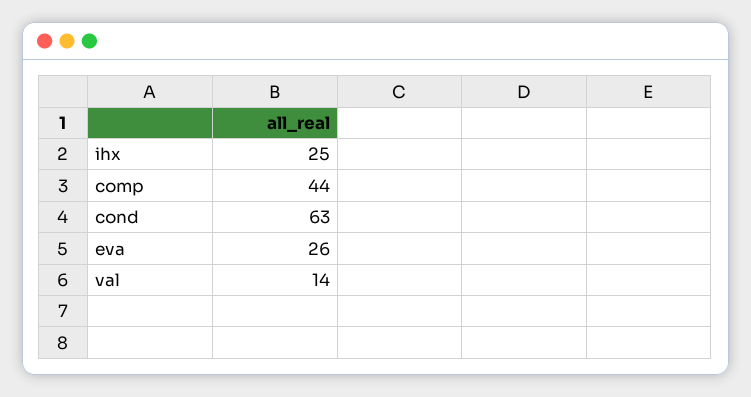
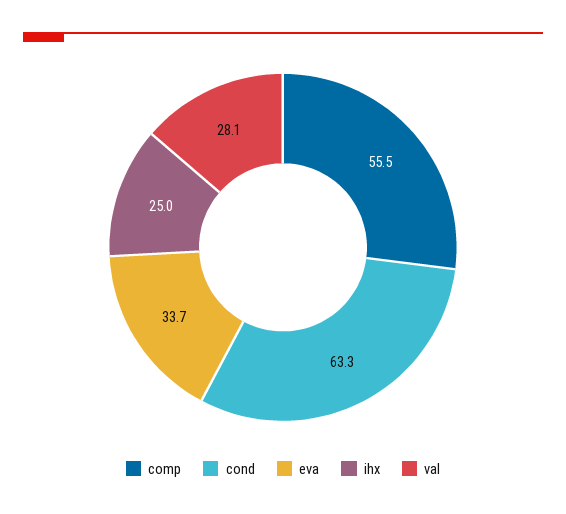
  {
    "ihx": 25,
-   "comp": 44,
+   "comp": 55.5,
    "cond": 63.3,
-   "eva": 26,
+   "eva": 33.7,
-   "val": 14
+   "val": 28.1
  }

